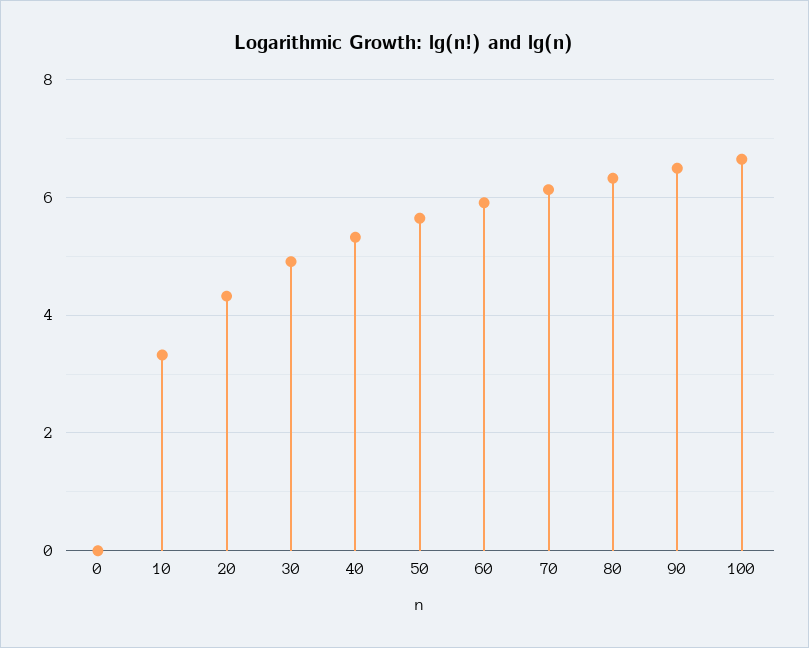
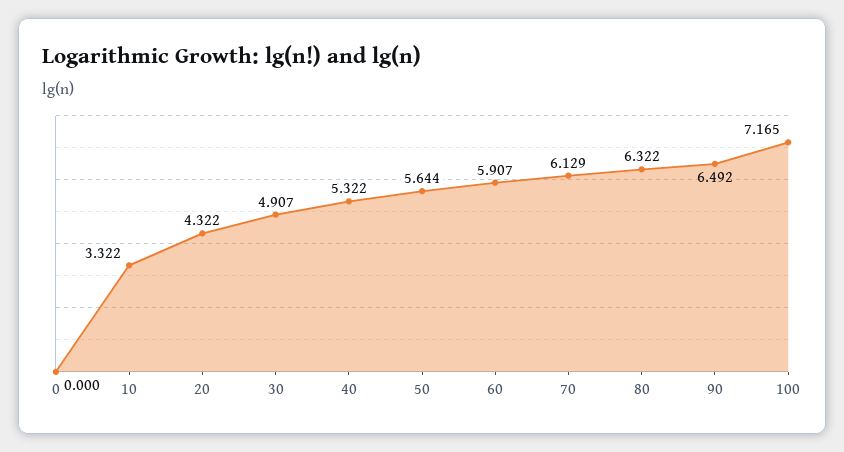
  {
    "0": 0,
    "10": 3.322,
    "20": 4.322,
    "30": 4.907,
    "40": 5.322,
    "50": 5.644,
    "60": 5.907,
    "70": 6.129,
    "80": 6.322,
    "90": 6.492,
-   "100": 6.6
+   "100": 7.165
  }

